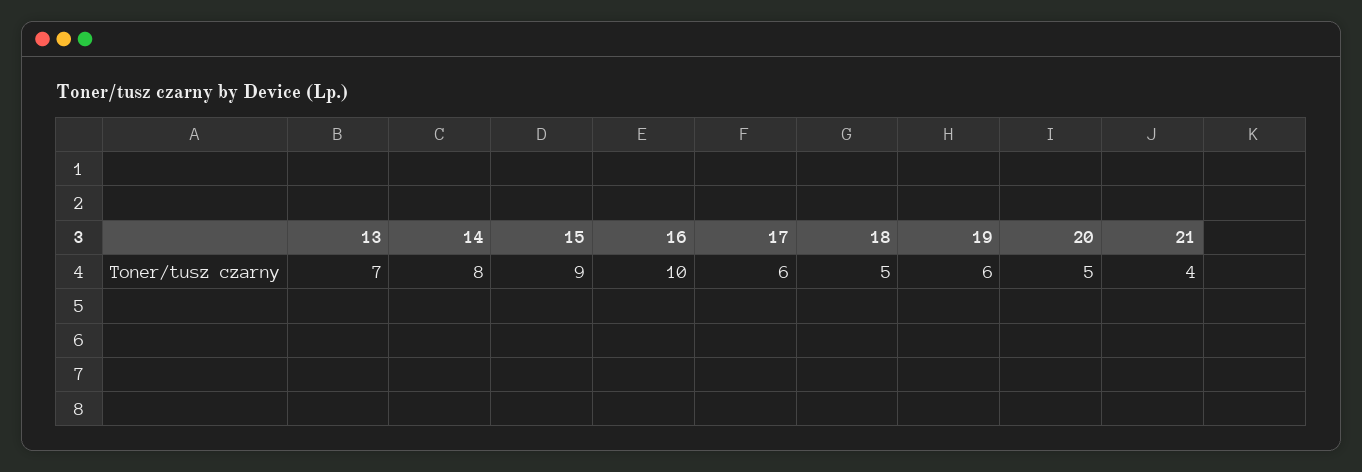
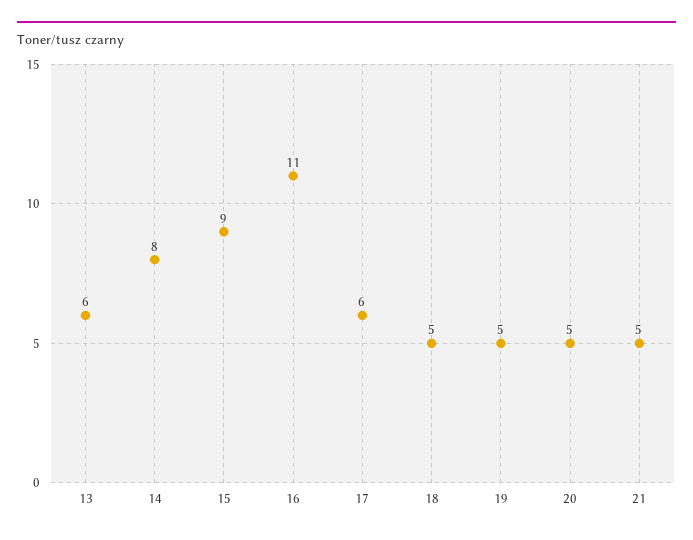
  {
-   "13": 7,
+   "13": 6,
    "14": 8,
    "15": 9,
-   "16": 10,
+   "16": 11,
    "17": 6,
    "18": 5,
-   "19": 6,
+   "19": 5,
    "20": 5,
-   "21": 4
+   "21": 5
  }

